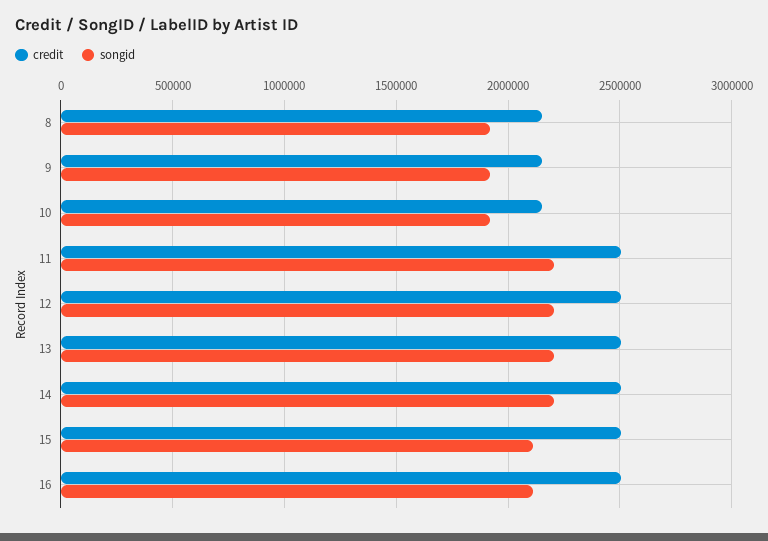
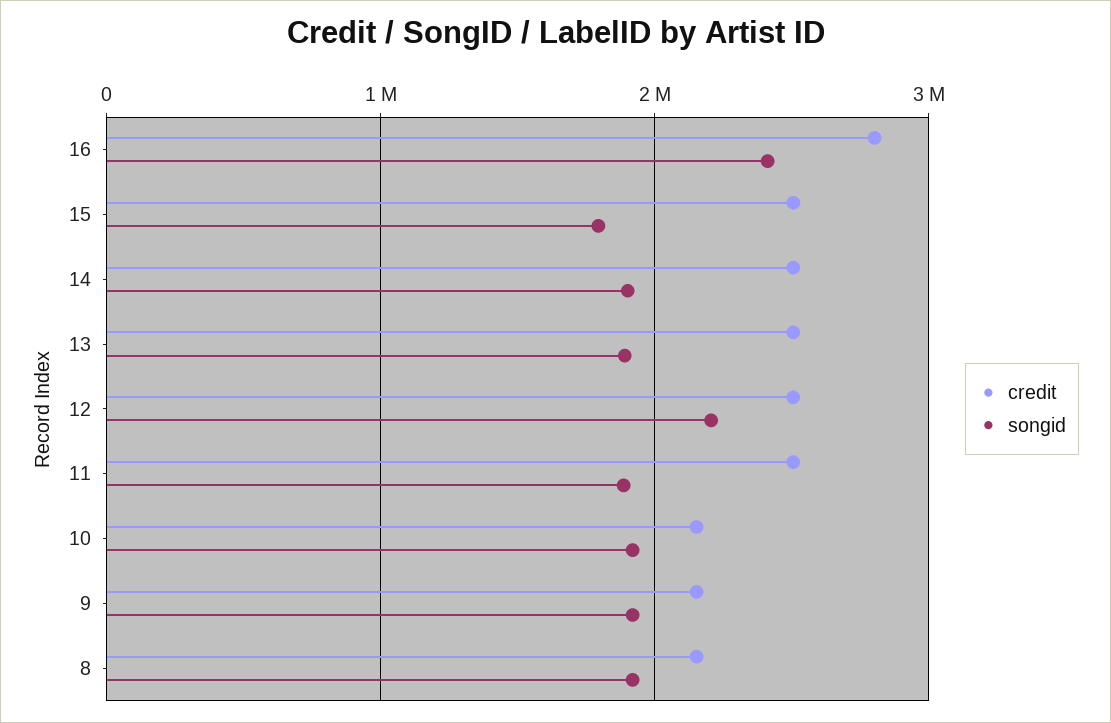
  {
    "credit": {
      "8": 2150000,
      "9": 2150000,
      "10": 2150000,
      "11": 2500000,
      "12": 2500000,
      "13": 2500000,
      "14": 2500000,
      "15": 2500000,
-     "16": 2500000
+     "16": 2800000
    },
    "songid": {
      "8": 1900000,
      "9": 1900000,
      "10": 1900000,
-     "11": 2200000,
+     "11": 1900000,
      "12": 2200000,
-     "13": 2200000,
+     "13": 1900000,
-     "14": 2200000,
+     "14": 1900000,
-     "15": 2100000,
+     "15": 1800000,
-     "16": 2100000
+     "16": 2400000
    }
  }

